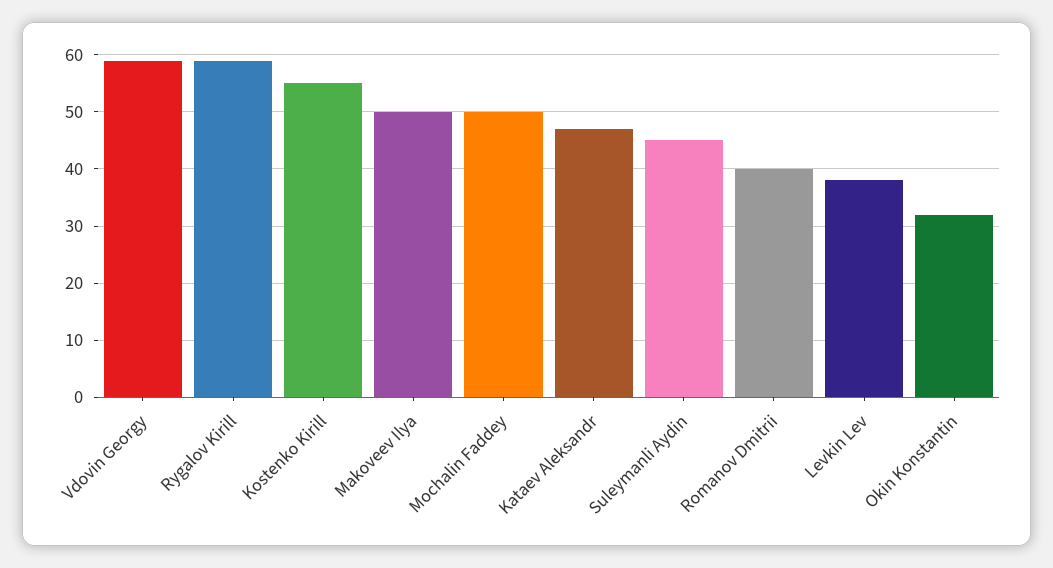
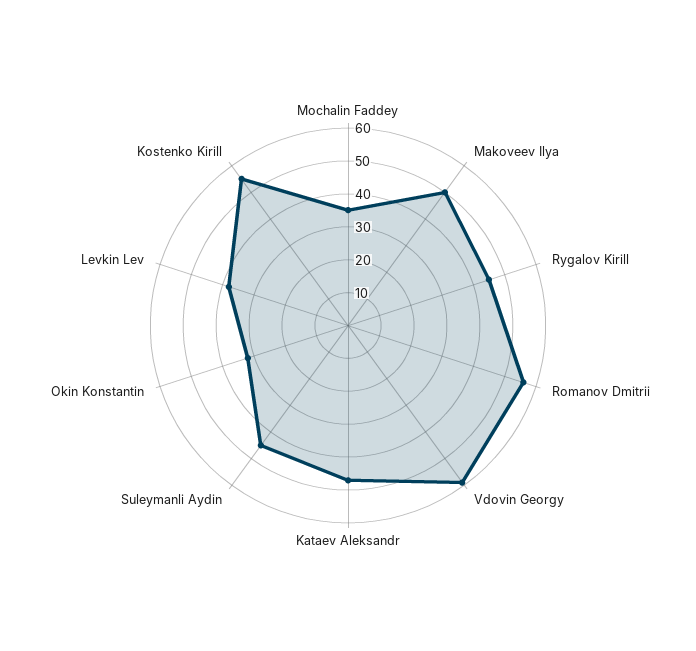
  {
    "Vdovin Georgy": 60,
-   "Rygalov Kirill": 60,
+   "Rygalov Kirill": 45,
    "Kostenko Kirill": 55,
    "Makoveev Ilya": 50,
-   "Mochalin Faddey": 50,
+   "Mochalin Faddey": 35,
    "Kataev Aleksandr": 45,
    "Suleymanli Aydin": 45,
-   "Romanov Dmitrii": 40,
+   "Romanov Dmitrii": 55,
    "Levkin Lev": 40,
    "Okin Konstantin": 30
  }

